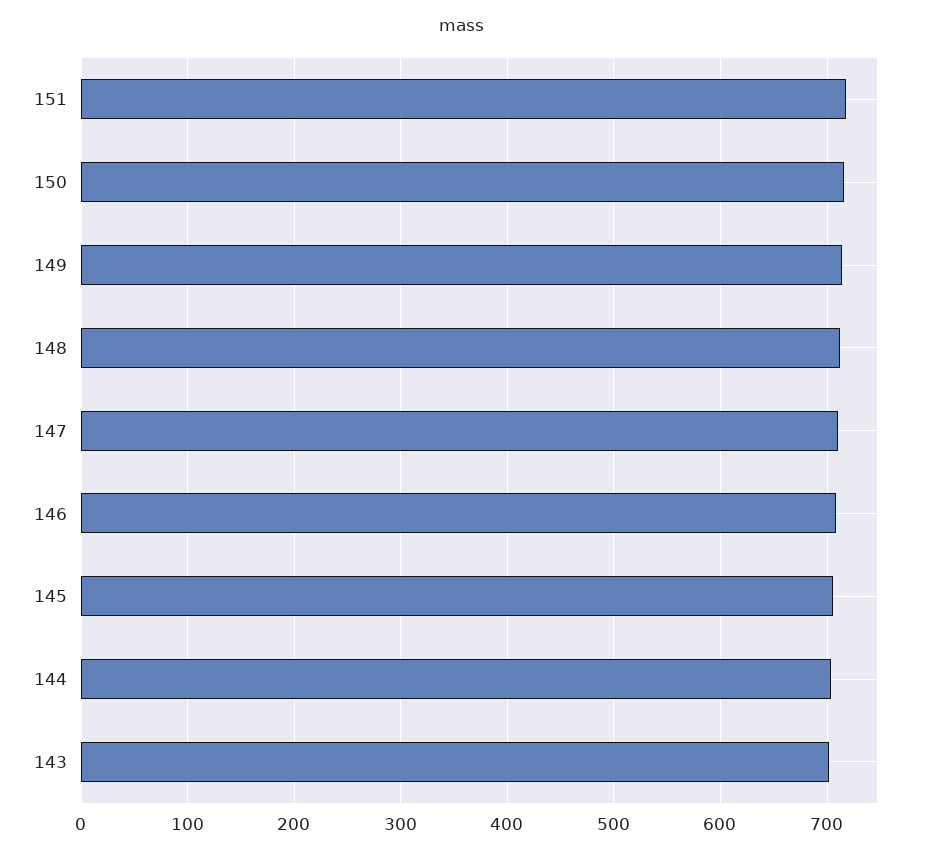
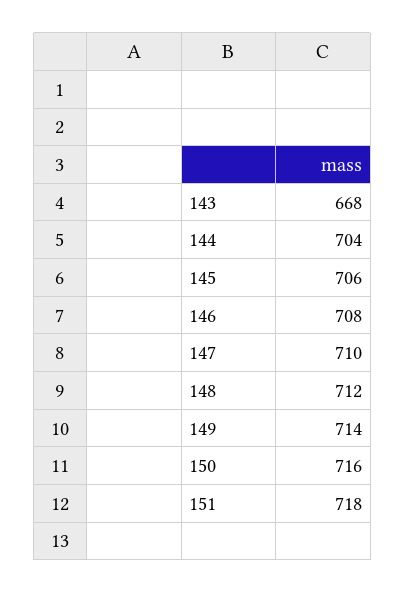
  {
    "151": 718,
    "150": 716,
    "149": 714,
    "148": 712,
    "147": 710,
    "146": 708,
    "145": 706,
    "144": 704,
-   "143": 700
+   "143": 668
  }

